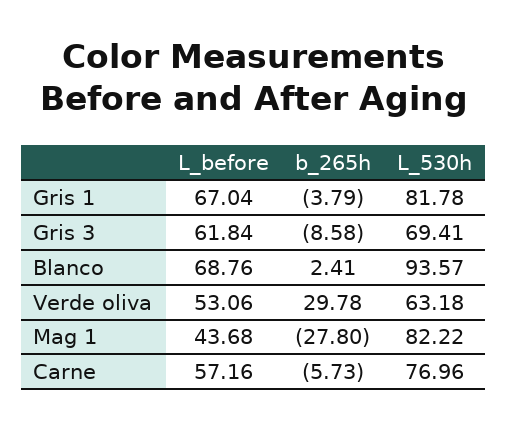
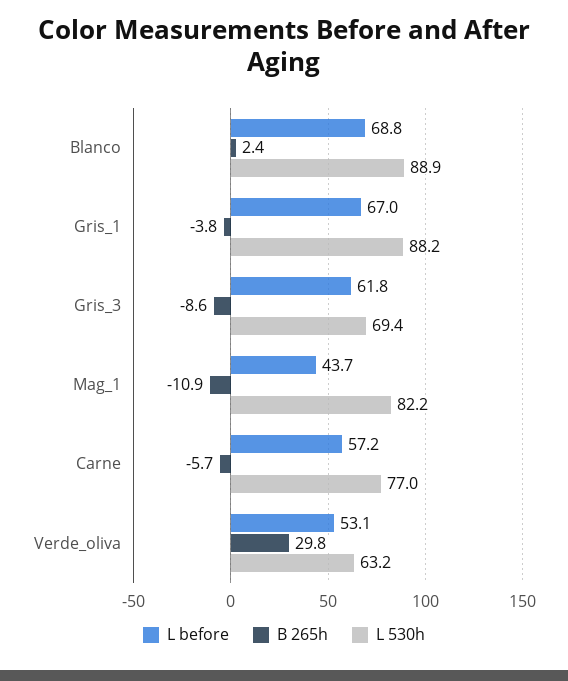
  {
    "L_before": {
      "Gris 1": 67.04,
      "Gris 3": 61.84,
      "Blanco": 68.76,
      "Verde oliva": 53.06,
      "Mag 1": 43.68,
      "Carne": 57.16
    },
    "b_265h": {
      "Gris 1": -3.79,
      "Gris 3": -8.58,
      "Blanco": 2.41,
      "Verde oliva": 29.78,
-     "Mag 1": -27.8,
+     "Mag 1": -10.9,
      "Carne": -5.73
    },
    "L_530h": {
-     "Gris 1": 81.78,
+     "Gris 1": 88.2,
      "Gris 3": 69.41,
-     "Blanco": 93.57,
+     "Blanco": 88.9,
      "Verde oliva": 63.18,
      "Mag 1": 82.22,
      "Carne": 76.96
    }
  }

